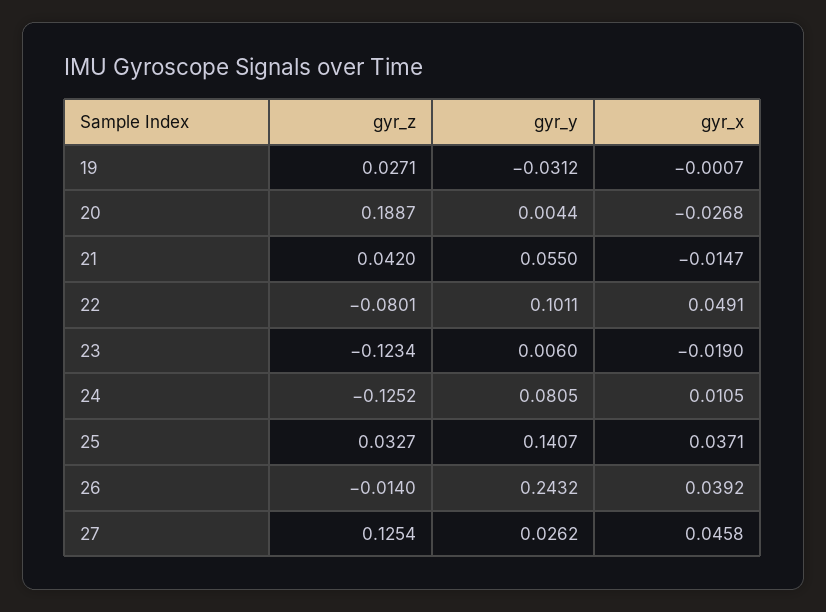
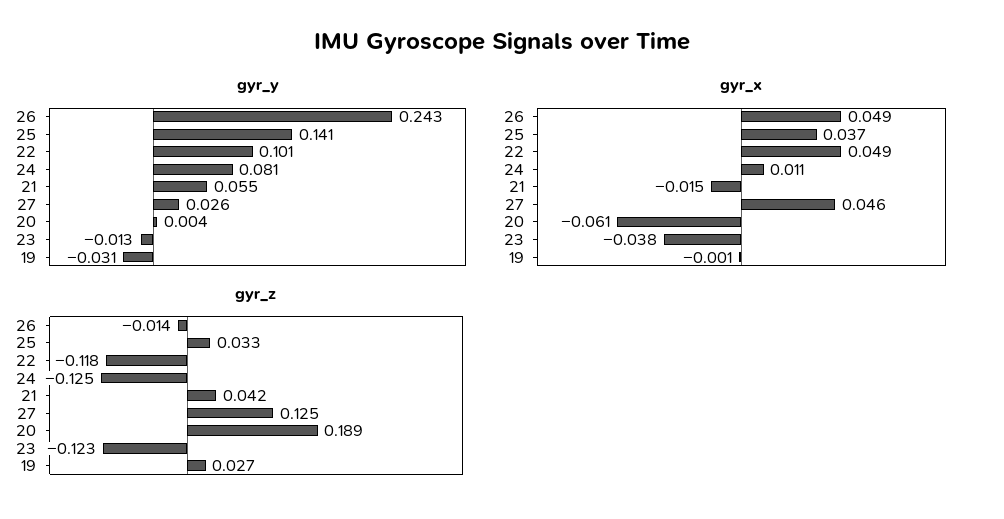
  {
    "gyr_z": {
      "19": 0.0271,
      "20": 0.1887,
      "21": 0.042,
-     "22": -0.0801,
+     "22": -0.118,
      "23": -0.1234,
      "24": -0.1252,
      "25": 0.0327,
      "26": -0.014,
      "27": 0.1254
    },
    "gyr_y": {
      "19": -0.0312,
      "20": 0.0044,
      "21": 0.055,
      "22": 0.1011,
-     "23": 0.006,
+     "23": -0.013,
      "24": 0.0805,
      "25": 0.1407,
      "26": 0.2432,
      "27": 0.0262
    },
    "gyr_x": {
      "19": -0.0007,
-     "20": -0.0268,
+     "20": -0.061,
      "21": -0.0147,
      "22": 0.0491,
-     "23": -0.019,
+     "23": -0.038,
      "24": 0.0105,
      "25": 0.0371,
-     "26": 0.0392,
+     "26": 0.049,
      "27": 0.0458
    }
  }

